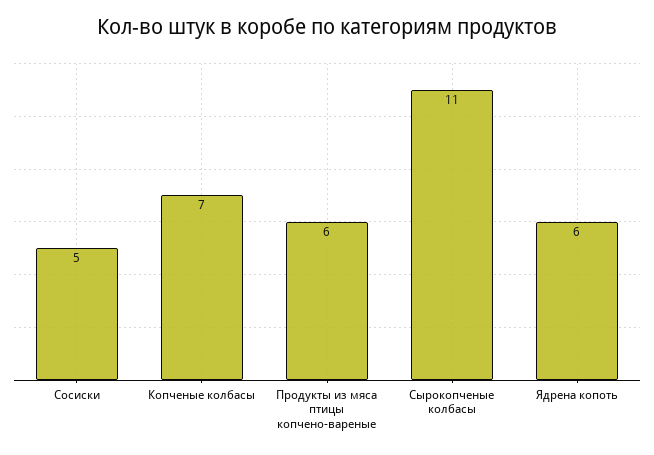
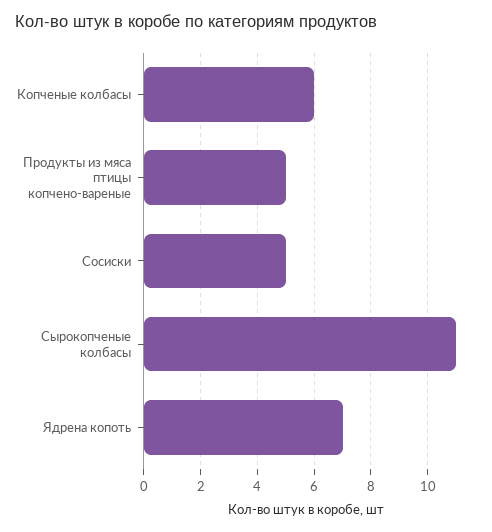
  {
    "Сосиски": 5,
-   "Копченые колбасы": 7,
+   "Копченые колбасы": 6,
-   "Продукты из мяса птицы копчено-вареные": 6,
+   "Продукты из мяса птицы копчено-вареные": 5,
    "Сырокопченые колбасы": 11,
-   "Ядрена копоть": 6
+   "Ядрена копоть": 7
  }

